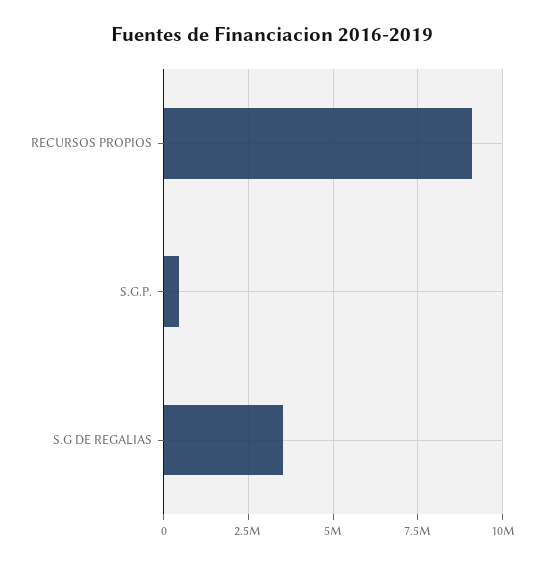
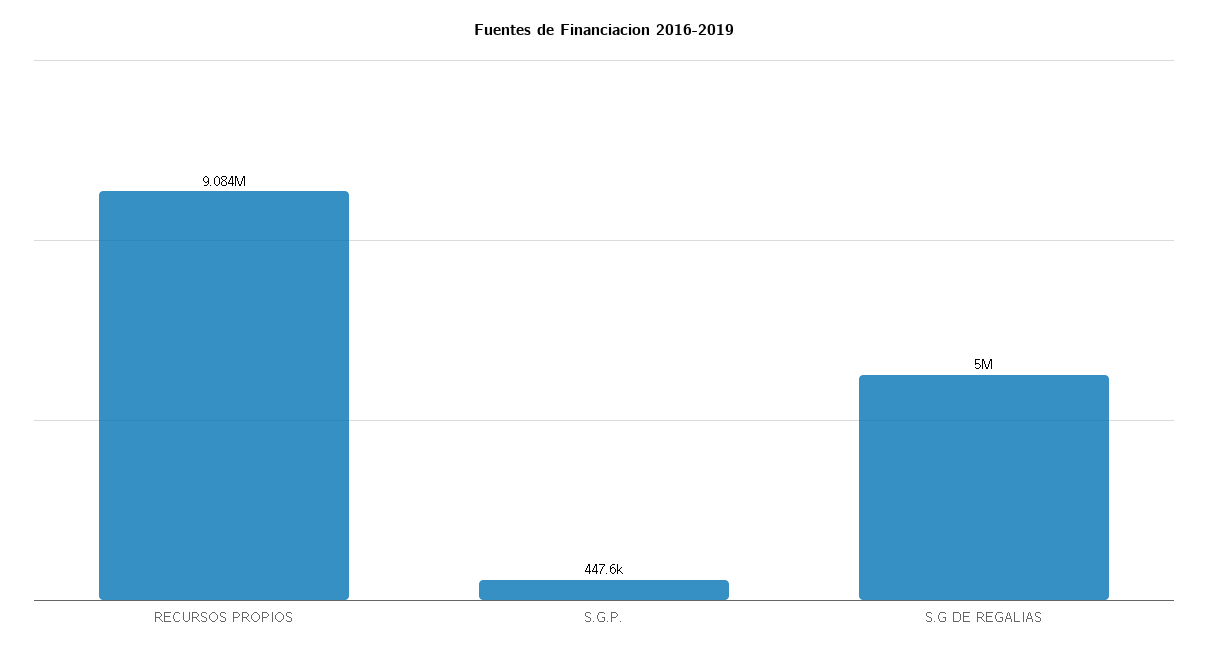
  {
    "RECURSOS PROPIOS": 9084000,
    "S.G.P.": 447600,
-   "S.G DE REGALIAS": 3500000
+   "S.G DE REGALIAS": 5000000
  }

